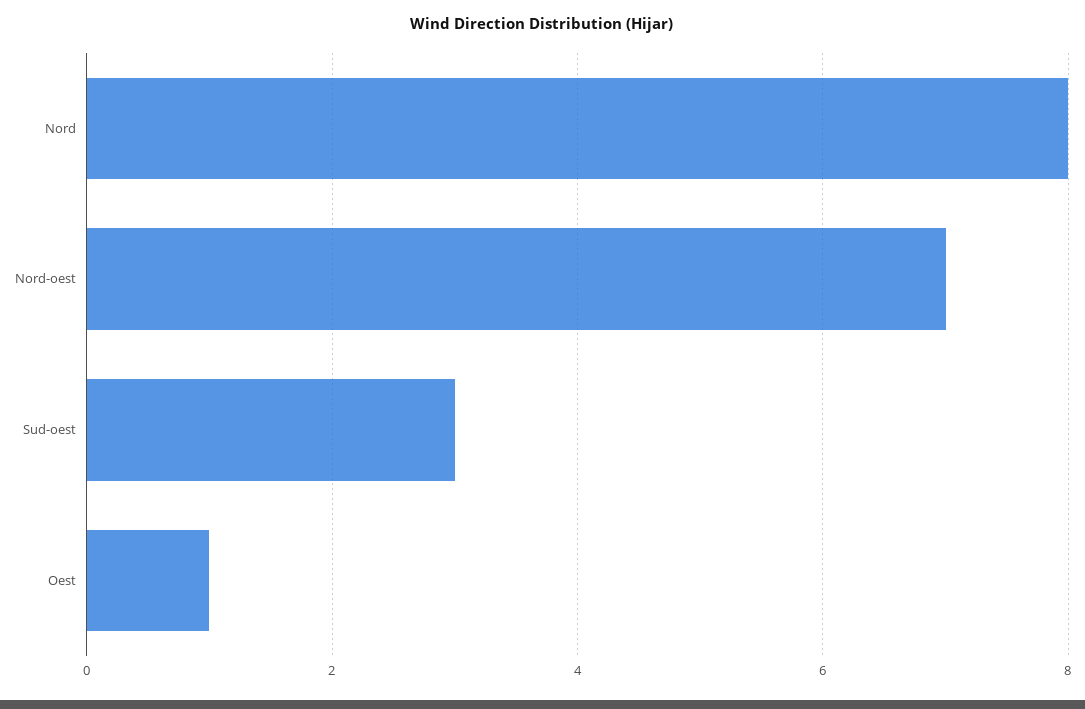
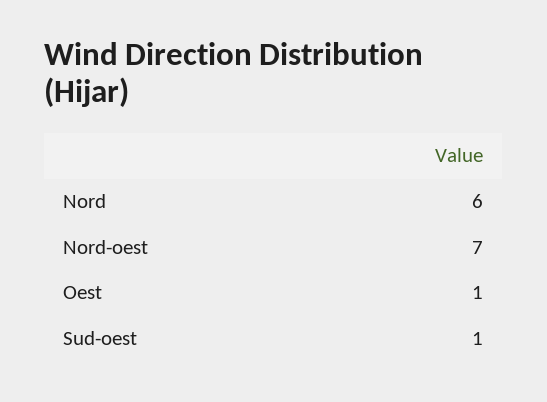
  {
-   "Nord": 8,
+   "Nord": 6,
    "Nord-oest": 7,
-   "Sud-oest": 3,
+   "Sud-oest": 1,
    "Oest": 1
  }

